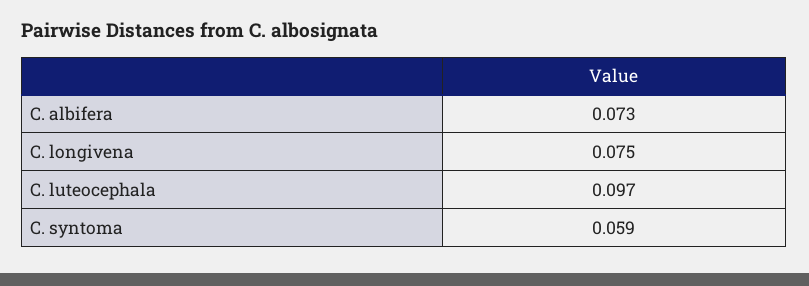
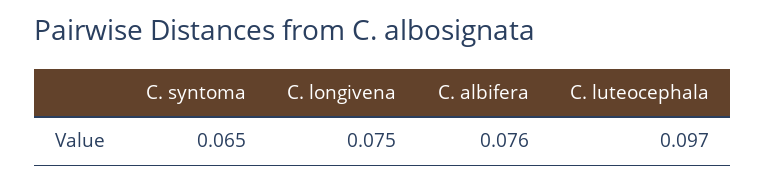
  {
-   "C. albifera": 0.073,
+   "C. albifera": 0.076,
    "C. longivena": 0.075,
    "C. luteocephala": 0.097,
-   "C. syntoma": 0.059
+   "C. syntoma": 0.065
  }

